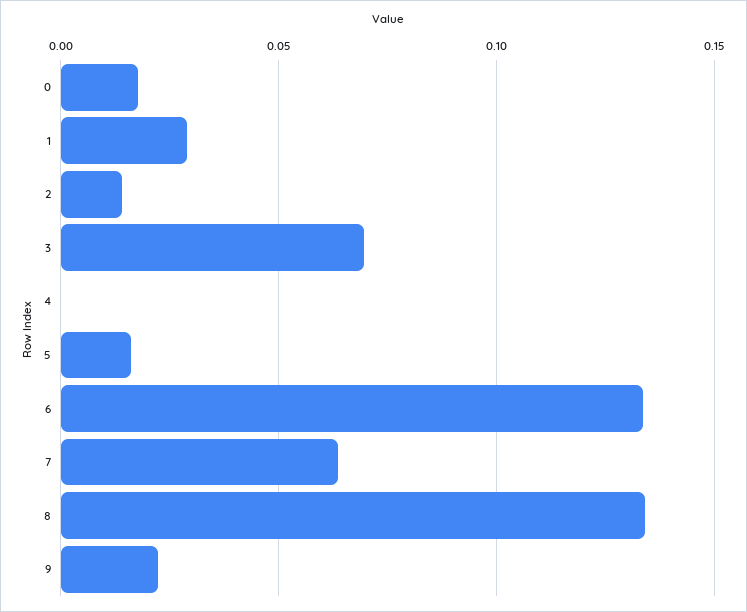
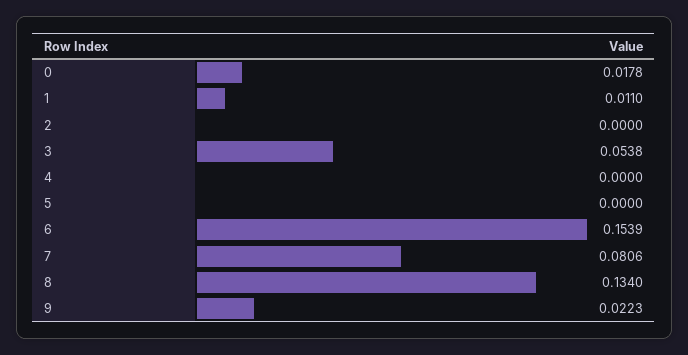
  {
    "0": 0.0178,
-   "1": 0.03,
+   "1": 0.011,
-   "2": 0.015,
+   "2": 0,
-   "3": 0.07,
+   "3": 0.0538,
    "4": 0,
-   "5": 0.015,
+   "5": 0,
-   "6": 0.135,
+   "6": 0.1539,
-   "7": 0.065,
+   "7": 0.0806,
    "8": 0.134,
    "9": 0.0223
  }

